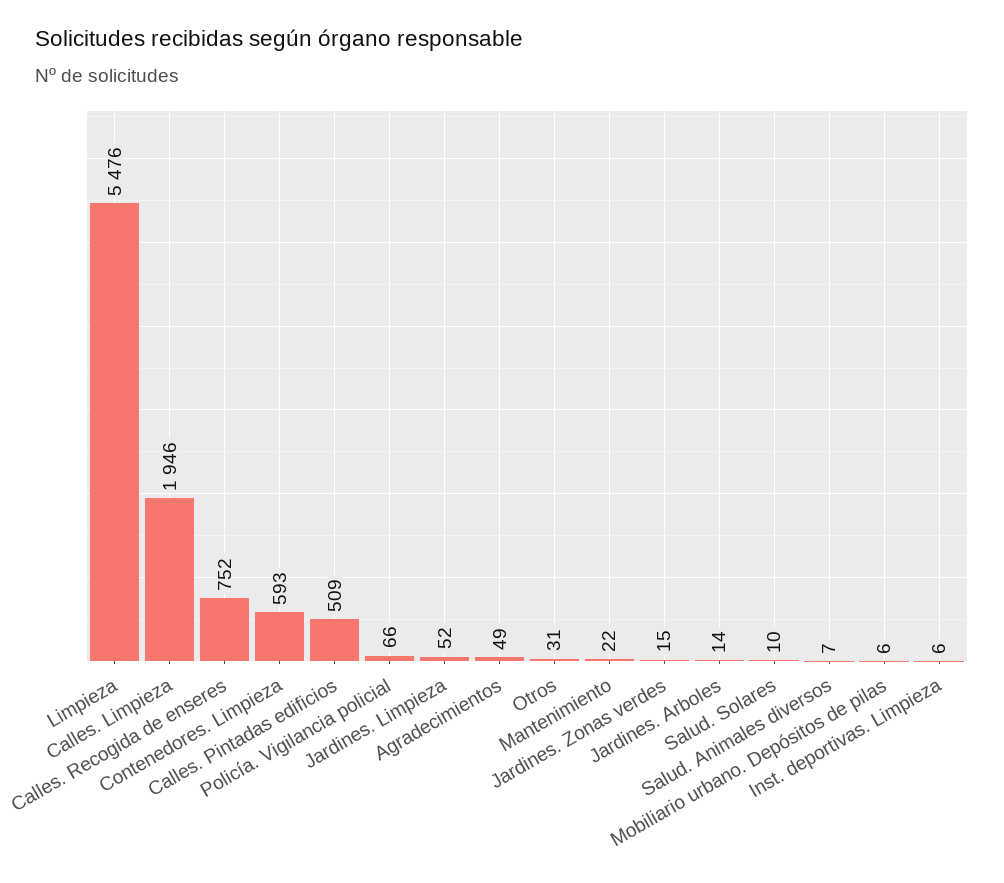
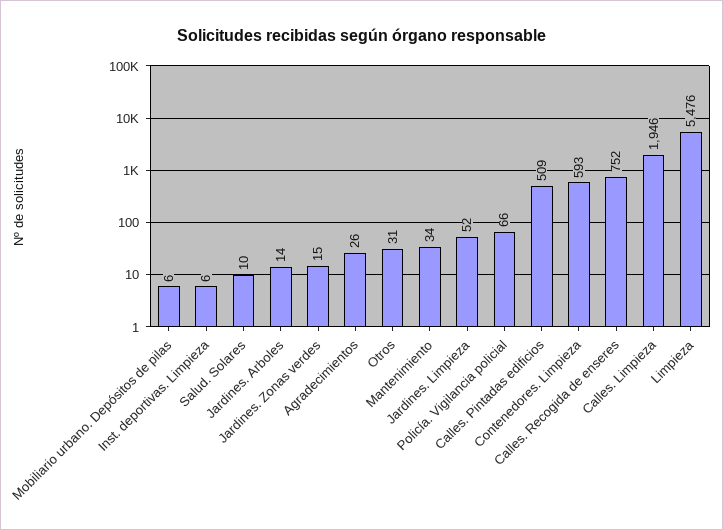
  {
    "Limpieza": 5476,
    "Calles. Limpieza": 1946,
    "Calles. Recogida de enseres": 752,
    "Contenedores. Limpieza": 593,
    "Calles. Pintadas edificios": 509,
    "Policía. Vigilancia policial": 66,
    "Jardines. Limpieza": 52,
-   "Agradecimientos": 49,
+   "Agradecimientos": 26,
    "Otros": 31,
-   "Mantenimiento": 22,
+   "Mantenimiento": 34,
    "Jardines. Zonas verdes": 15,
    "Jardines. Arboles": 14,
    "Salud. Solares": 10,
-   "Salud. Animales diversos": 7,
    "Mobiliario urbano. Depósitos de pilas": 6,
    "Inst. deportivas. Limpieza": 6
  }

